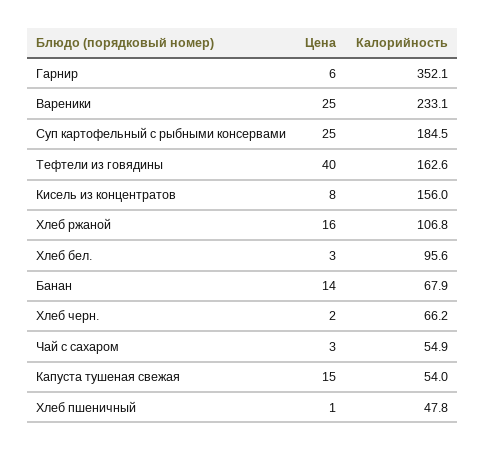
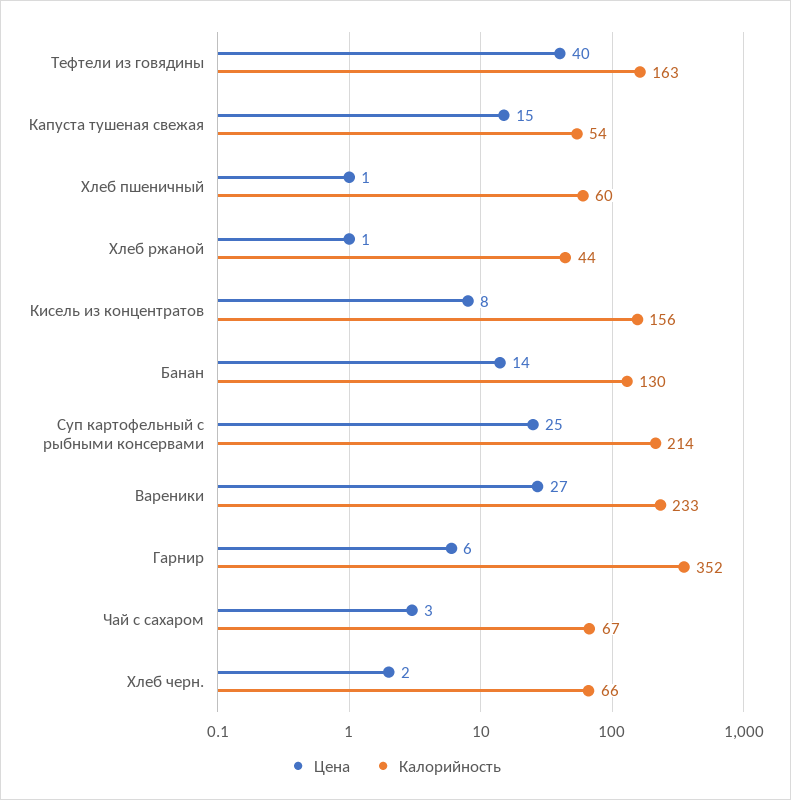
  {
    "Цена": {
      "Гарнир": 6,
-     "Вареники": 25,
+     "Вареники": 27,
      "Суп картофельный с рыбными консервами": 25,
      "Тефтели из говядины": 40,
      "Кисель из концентратов": 8,
-     "Хлеб ржаной": 16,
+     "Хлеб ржаной": 1,
-     "Хлеб бел.": 3,
      "Банан": 14,
      "Хлеб черн.": 2,
      "Чай с сахаром": 3,
      "Капуста тушеная свежая": 15,
      "Хлеб пшеничный": 1
    },
    "Калорийность": {
      "Гарнир": 352.1,
      "Вареники": 233.1,
-     "Суп картофельный с рыбными консервами": 184.5,
+     "Суп картофельный с рыбными консервами": 214,
      "Тефтели из говядины": 162.6,
      "Кисель из концентратов": 156,
-     "Хлеб ржаной": 106.8,
+     "Хлеб ржаной": 44,
-     "Хлеб бел.": 95.6,
-     "Банан": 67.9,
+     "Банан": 130,
      "Хлеб черн.": 66.2,
-     "Чай с сахаром": 54.9,
+     "Чай с сахаром": 67,
      "Капуста тушеная свежая": 54,
-     "Хлеб пшеничный": 47.8
+     "Хлеб пшеничный": 60
    }
  }

